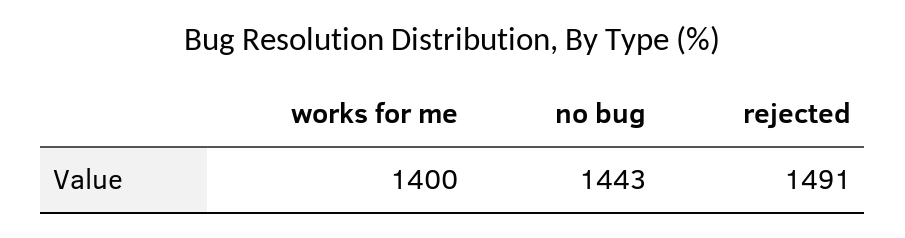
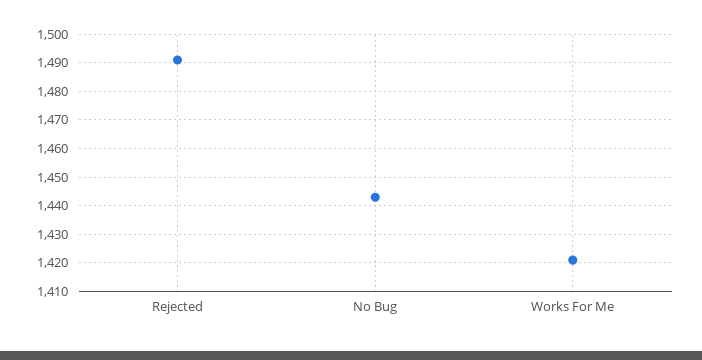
  {
-   "works for me": 1400,
+   "works for me": 1420,
    "no bug": 1443,
    "rejected": 1491
  }

